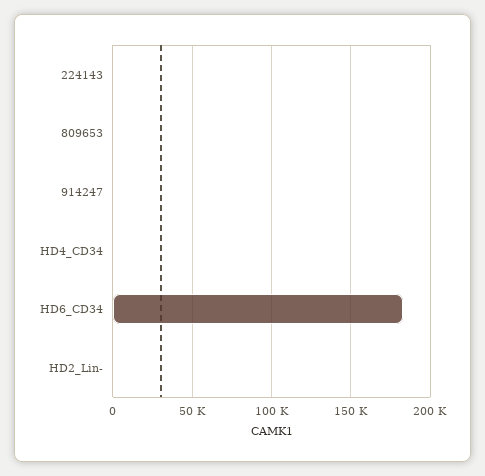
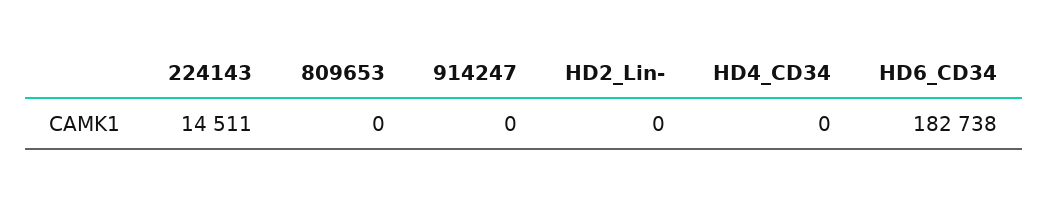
  {
-   "224143": 0,
+   "224143": 14511,
    "809653": 0,
    "914247": 0,
    "HD4_CD34": 0,
    "HD6_CD34": 182738,
    "HD2_Lin-": 0
  }

